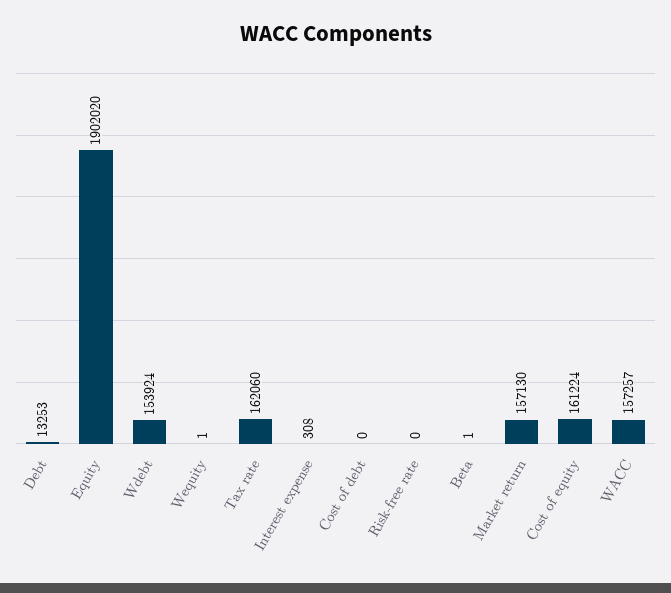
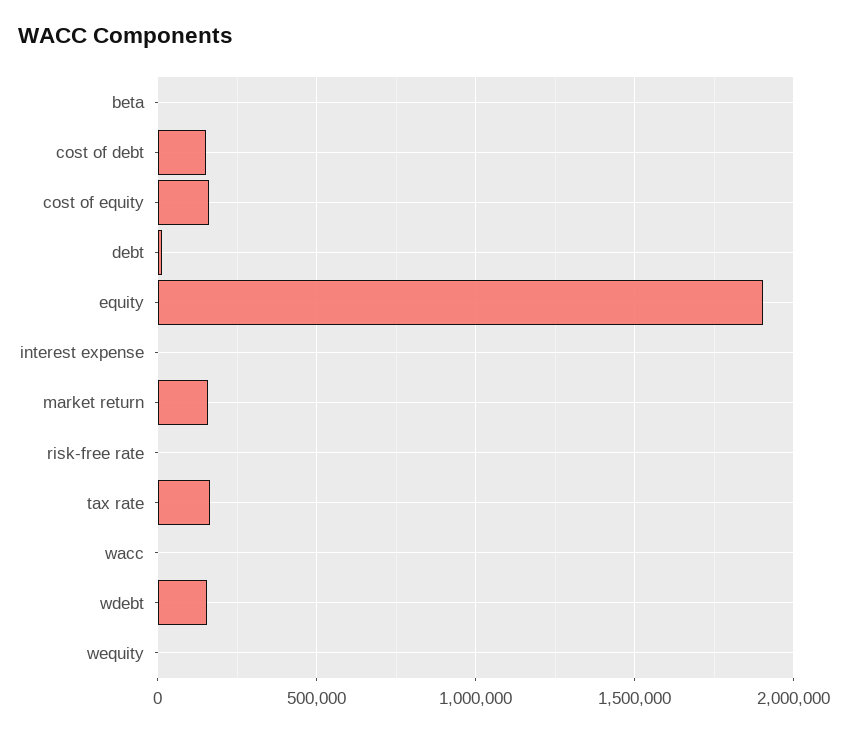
  {
    "Debt": 13253,
    "Equity": 1902020,
    "Wdebt": 153924,
    "Wequity": 1,
    "Tax rate": 162060,
    "Interest expense": 308,
-   "Cost of debt": 0,
+   "Cost of debt": 150000,
    "Risk-free rate": 0,
    "Beta": 1,
    "Market return": 157130,
    "Cost of equity": 161224,
-   "WACC": 157257
+   "WACC": 0
  }

